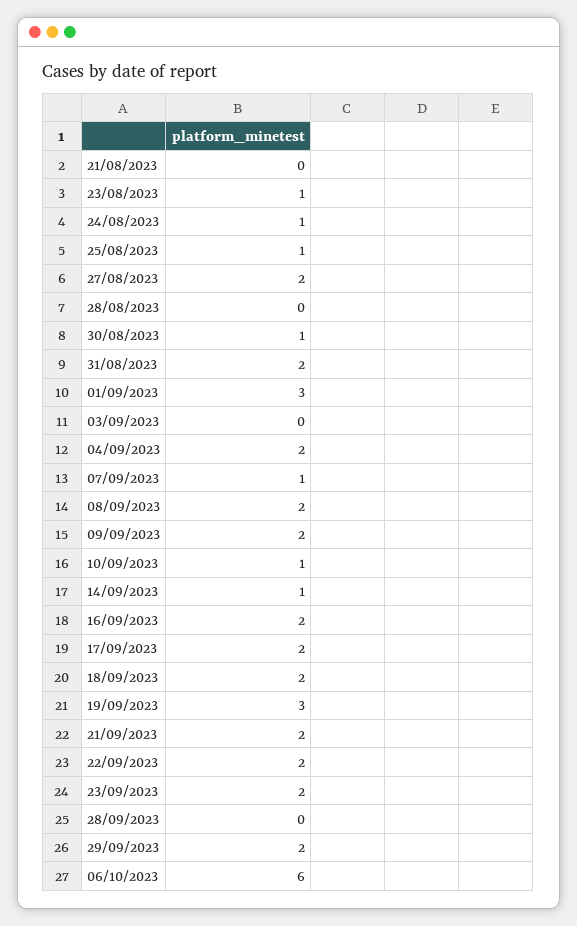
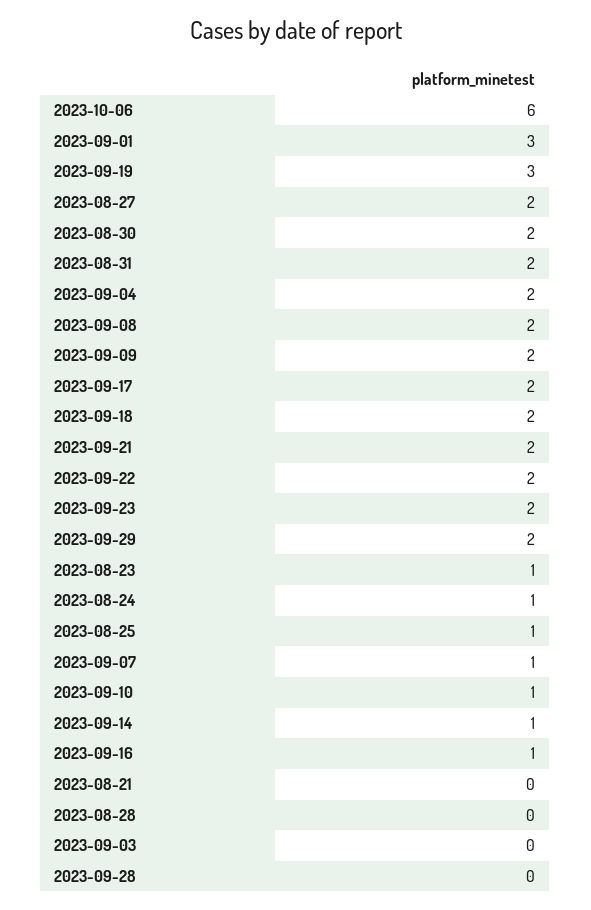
  {
    "21/08/2023": 0,
    "23/08/2023": 1,
    "24/08/2023": 1,
    "25/08/2023": 1,
    "27/08/2023": 2,
    "28/08/2023": 0,
-   "30/08/2023": 1,
+   "30/08/2023": 2,
    "31/08/2023": 2,
    "01/09/2023": 3,
    "03/09/2023": 0,
    "04/09/2023": 2,
    "07/09/2023": 1,
    "08/09/2023": 2,
    "09/09/2023": 2,
    "10/09/2023": 1,
    "14/09/2023": 1,
-   "16/09/2023": 2,
+   "16/09/2023": 1,
    "17/09/2023": 2,
    "18/09/2023": 2,
    "19/09/2023": 3,
    "21/09/2023": 2,
    "22/09/2023": 2,
    "23/09/2023": 2,
    "28/09/2023": 0,
    "29/09/2023": 2,
    "06/10/2023": 6
  }

